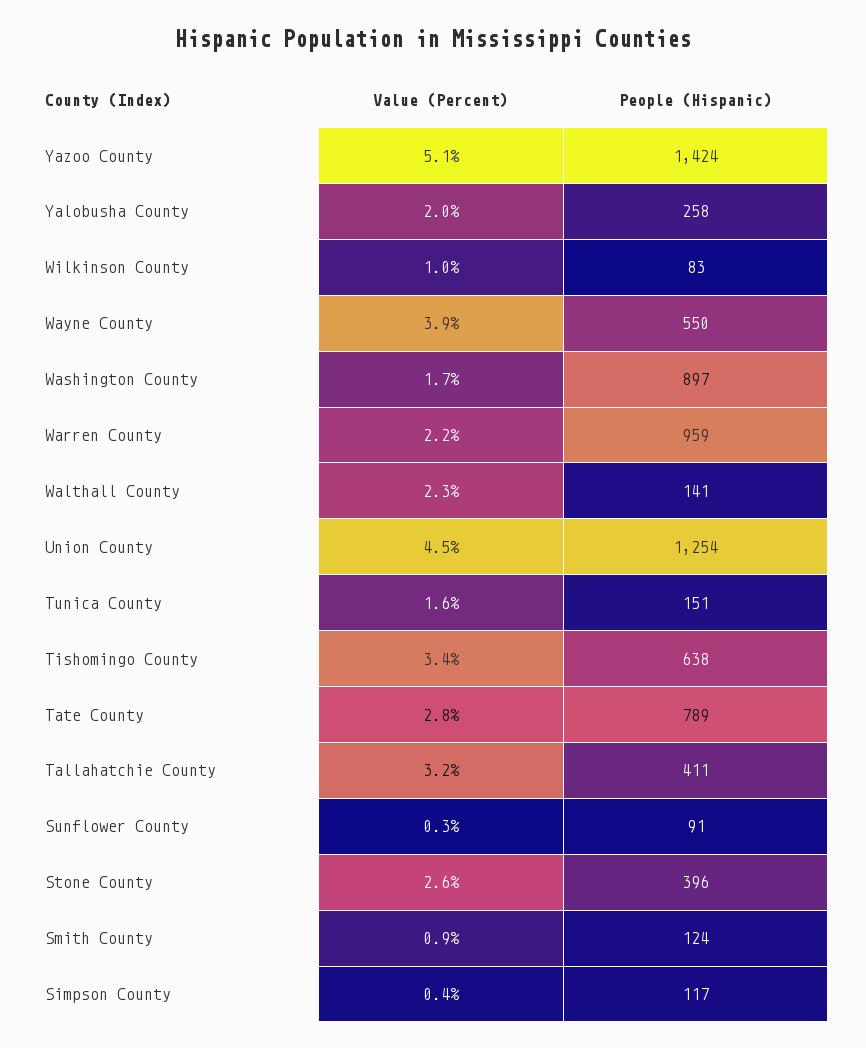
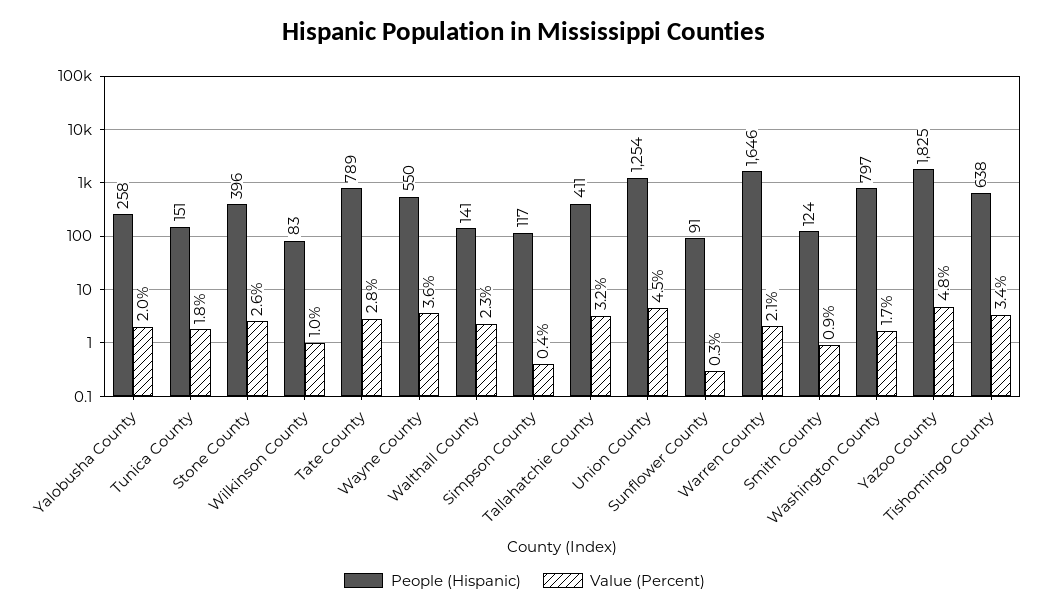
  {
    "Value (Percent)": {
-     "Yazoo County": 5.1,
+     "Yazoo County": 4.8,
      "Yalobusha County": 2,
      "Wilkinson County": 1,
-     "Wayne County": 3.9,
+     "Wayne County": 3.6,
      "Washington County": 1.7,
-     "Warren County": 2.2,
+     "Warren County": 2.1,
      "Walthall County": 2.3,
      "Union County": 4.5,
-     "Tunica County": 1.6,
+     "Tunica County": 1.8,
      "Tishomingo County": 3.4,
      "Tate County": 2.8,
      "Tallahatchie County": 3.2,
      "Sunflower County": 0.3,
      "Stone County": 2.6,
      "Smith County": 0.9,
      "Simpson County": 0.4
    },
    "People (Hispanic)": {
-     "Yazoo County": 1424,
+     "Yazoo County": 1825,
      "Yalobusha County": 258,
      "Wilkinson County": 83,
      "Wayne County": 550,
-     "Washington County": 897,
+     "Washington County": 797,
-     "Warren County": 959,
+     "Warren County": 1646,
      "Walthall County": 141,
      "Union County": 1254,
      "Tunica County": 151,
      "Tishomingo County": 638,
      "Tate County": 789,
      "Tallahatchie County": 411,
      "Sunflower County": 91,
      "Stone County": 396,
      "Smith County": 124,
      "Simpson County": 117
    }
  }

